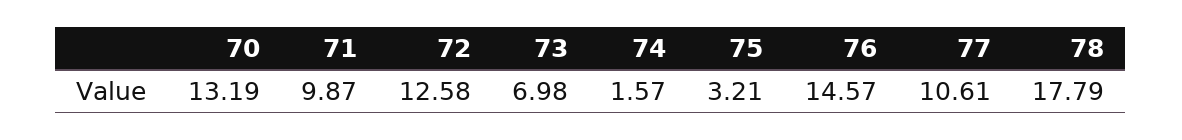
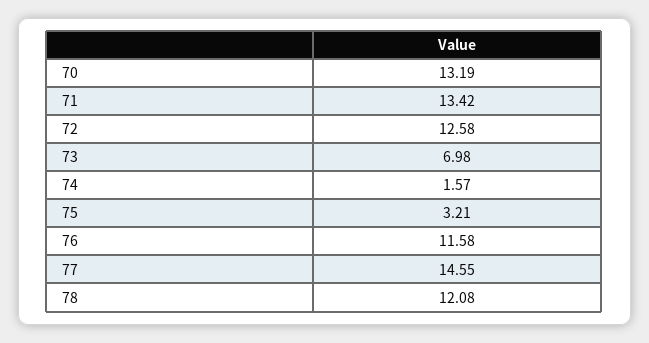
  {
    "70": 13.19,
-   "71": 9.87,
+   "71": 13.42,
    "72": 12.58,
    "73": 6.98,
    "74": 1.57,
    "75": 3.21,
-   "76": 14.57,
+   "76": 11.58,
-   "77": 10.61,
+   "77": 14.55,
-   "78": 17.79
+   "78": 12.08
  }

